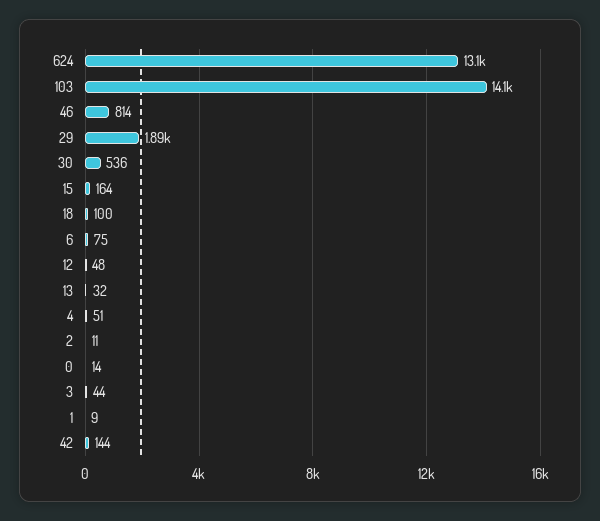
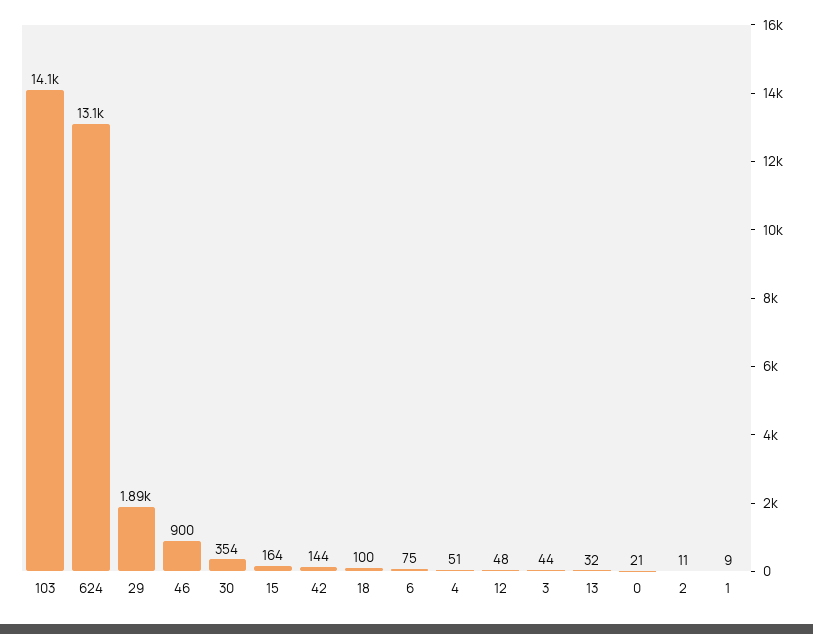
  {
    "624": 13100,
    "103": 14100,
-   "46": 814,
+   "46": 900,
    "29": 1890,
-   "30": 536,
+   "30": 354,
    "15": 164,
    "18": 100,
    "6": 75,
    "12": 48,
    "13": 32,
    "4": 51,
    "2": 11,
-   "0": 14,
+   "0": 21,
    "3": 44,
    "1": 9,
    "42": 144
  }

